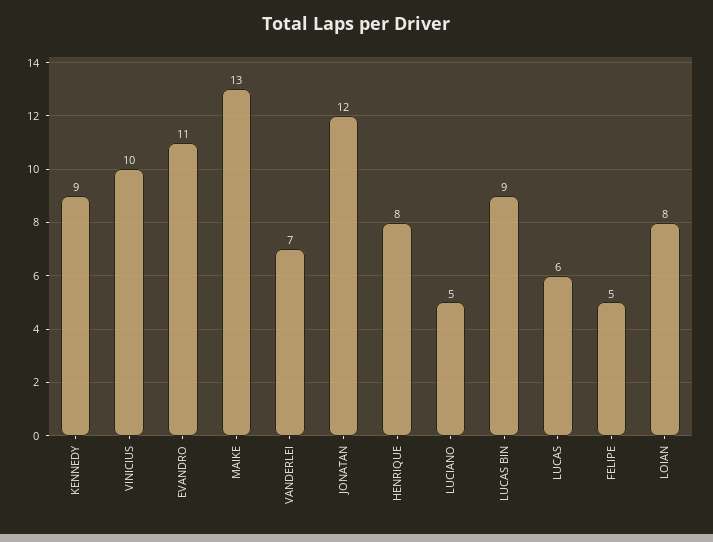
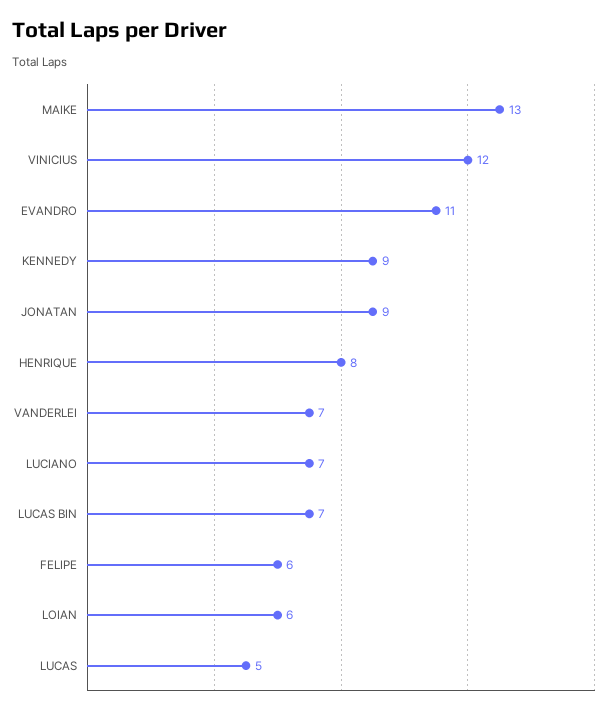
  {
    "KENNEDY": 9,
-   "VINICIUS": 10,
+   "VINICIUS": 12,
    "EVANDRO": 11,
    "MAIKE": 13,
    "VANDERLEI": 7,
-   "JONATAN": 12,
+   "JONATAN": 9,
    "HENRIQUE": 8,
-   "LUCIANO": 5,
+   "LUCIANO": 7,
-   "LUCAS BIN": 9,
+   "LUCAS BIN": 7,
-   "LUCAS": 6,
+   "LUCAS": 5,
-   "FELIPE": 5,
+   "FELIPE": 6,
-   "LOIAN": 8
+   "LOIAN": 6
  }

